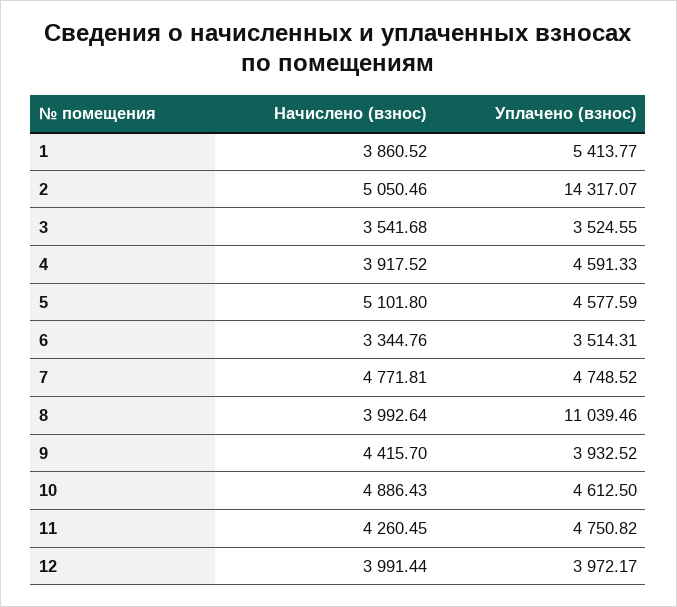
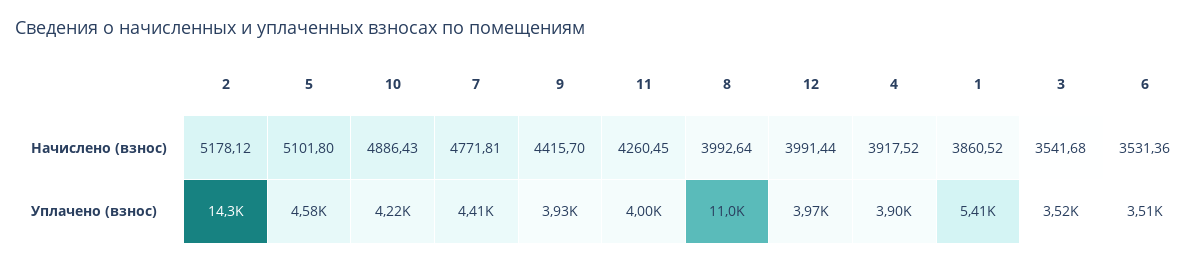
  {
    "Начислено (взнос)": {
      "1": 3860.52,
-     "2": 5050.46,
+     "2": 5178.12,
      "3": 3541.68,
      "4": 3917.52,
      "5": 5101.8,
-     "6": 3344.76,
+     "6": 3531.36,
      "7": 4771.81,
      "8": 3992.64,
      "9": 4415.7,
      "10": 4886.43,
      "11": 4260.45,
      "12": 3991.44
    },
    "Уплачено (взнос)": {
      "1": 5413.77,
      "2": 14317.07,
      "3": 3524.55,
-     "4": 4591.33,
+     "4": 3900,
      "5": 4577.59,
      "6": 3514.31,
-     "7": 4748.52,
+     "7": 4410,
      "8": 11039.46,
      "9": 3932.52,
-     "10": 4612.5,
+     "10": 4220,
-     "11": 4750.82,
+     "11": 4000,
      "12": 3972.17
    }
  }

